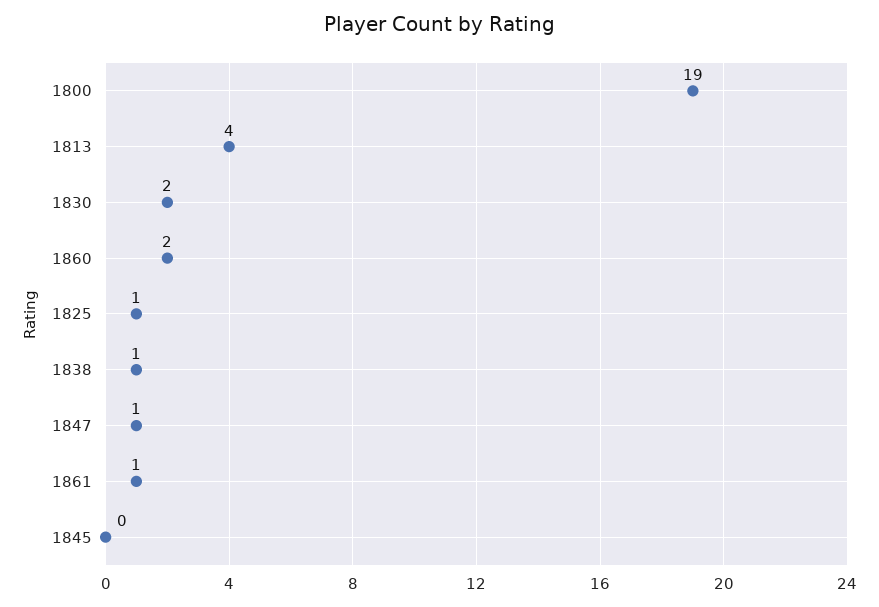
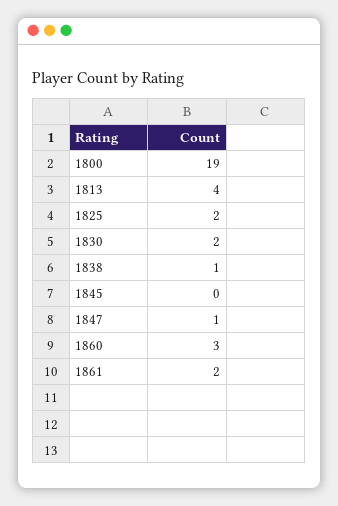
  {
    "1800": 19,
    "1813": 4,
    "1830": 2,
-   "1860": 2,
+   "1860": 3,
-   "1825": 1,
+   "1825": 2,
    "1838": 1,
    "1847": 1,
-   "1861": 1,
+   "1861": 2,
    "1845": 0
  }

